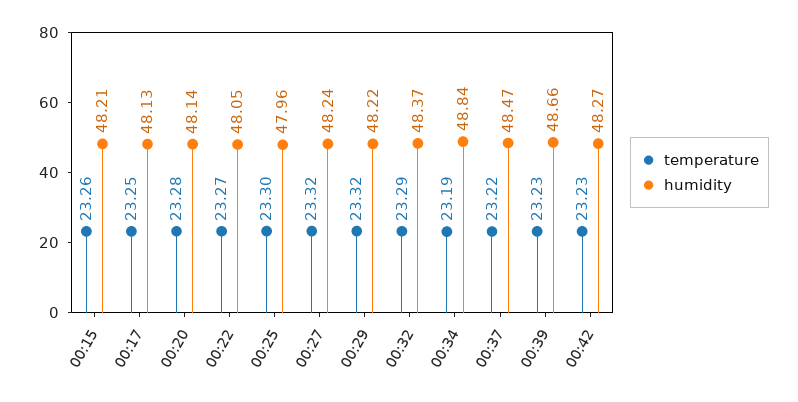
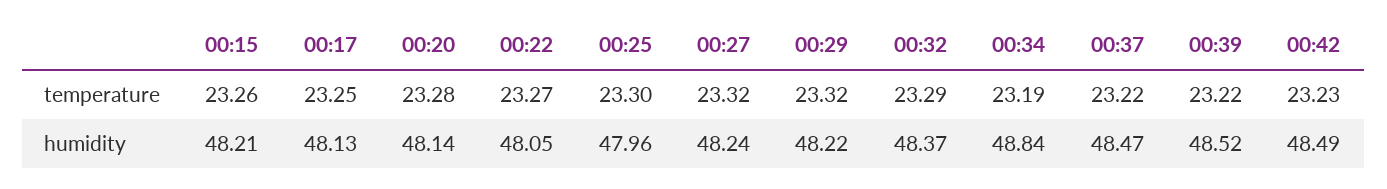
  {
    "temperature": {
      "00:15": 23.26,
      "00:17": 23.25,
      "00:20": 23.28,
      "00:22": 23.27,
      "00:25": 23.3,
      "00:27": 23.32,
      "00:29": 23.32,
      "00:32": 23.29,
      "00:34": 23.19,
      "00:37": 23.22,
-     "00:39": 23.23,
+     "00:39": 23.22,
      "00:42": 23.23
    },
    "humidity": {
      "00:15": 48.21,
      "00:17": 48.13,
      "00:20": 48.14,
      "00:22": 48.05,
      "00:25": 47.96,
      "00:27": 48.24,
      "00:29": 48.22,
      "00:32": 48.37,
      "00:34": 48.84,
      "00:37": 48.47,
-     "00:39": 48.66,
+     "00:39": 48.52,
-     "00:42": 48.27
+     "00:42": 48.49
    }
  }

